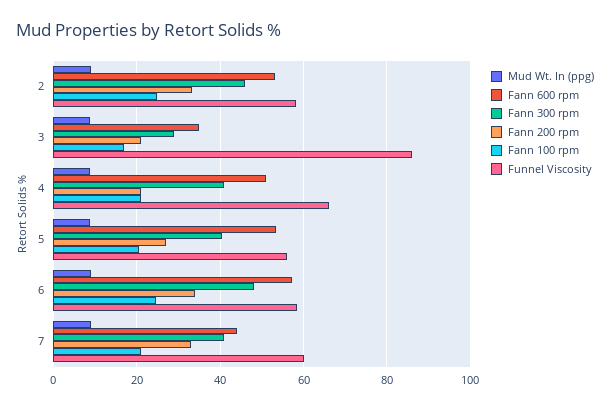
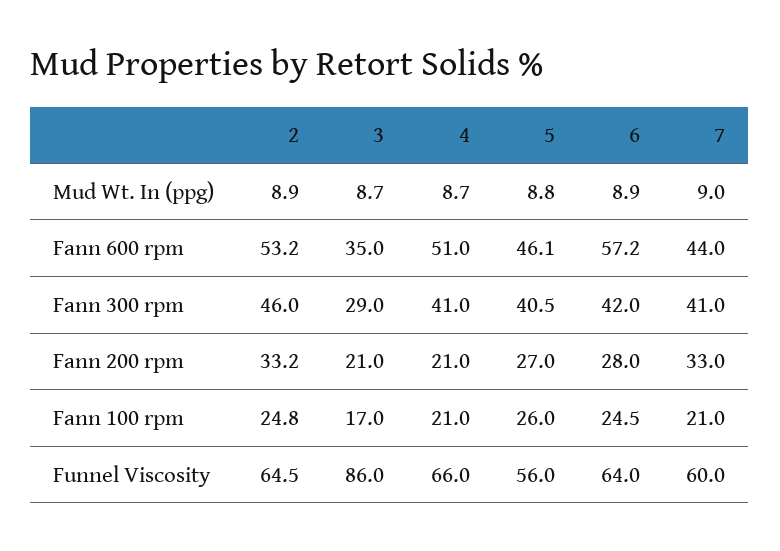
  {
    "Mud Wt. In (ppg)": {
      "2": 8.9,
      "3": 8.7,
      "4": 8.7,
      "5": 8.8,
      "6": 8.9,
      "7": 9
    },
    "Fann 600 rpm": {
      "2": 53.2,
      "3": 35,
      "4": 51,
-     "5": 54,
+     "5": 46.1,
      "6": 57.2,
      "7": 44
    },
    "Fann 300 rpm": {
      "2": 46,
      "3": 29,
      "4": 41,
      "5": 40.5,
-     "6": 48,
+     "6": 42,
      "7": 41
    },
    "Fann 200 rpm": {
      "2": 33.2,
      "3": 21,
      "4": 21,
      "5": 27,
-     "6": 34,
+     "6": 28,
      "7": 33
    },
    "Fann 100 rpm": {
      "2": 24.8,
      "3": 17,
      "4": 21,
-     "5": 20,
+     "5": 26,
      "6": 24.5,
      "7": 21
    },
    "Funnel Viscosity": {
-     "2": 58,
+     "2": 64.5,
      "3": 86,
      "4": 66,
      "5": 56,
-     "6": 58,
+     "6": 64,
      "7": 60
    }
  }

